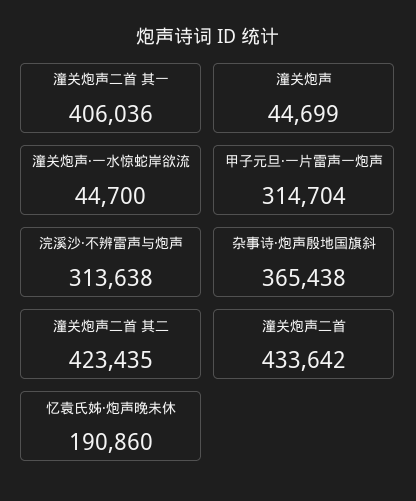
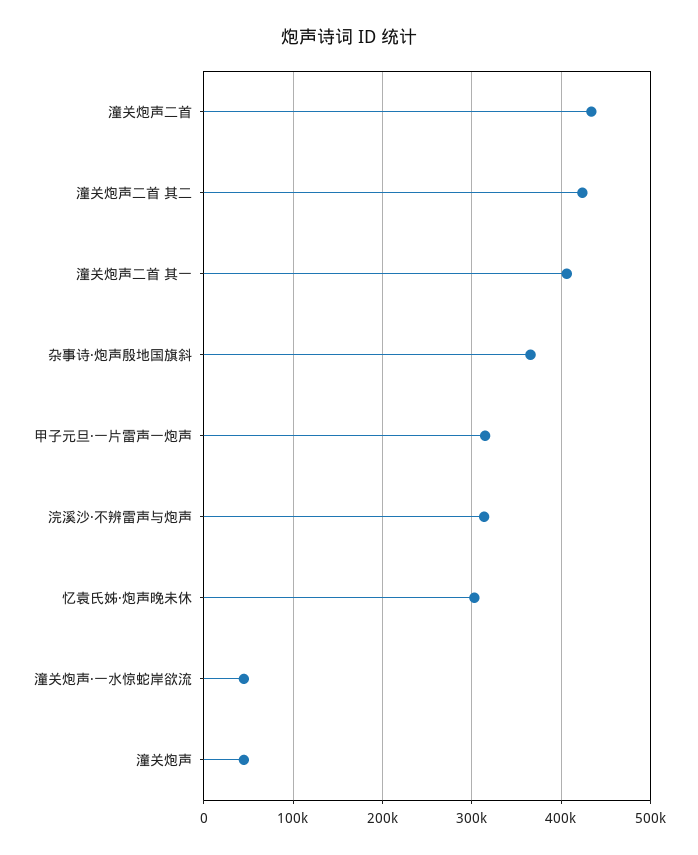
  {
    "潼关炮声二首 其一": 406036,
    "潼关炮声": 44699,
    "潼关炮声·一水惊蛇岸欲流": 44700,
    "甲子元旦·一片雷声一炮声": 314704,
    "浣溪沙·不辨雷声与炮声": 313638,
    "杂事诗·炮声殷地国旗斜": 365438,
    "潼关炮声二首 其二": 423435,
    "潼关炮声二首": 433642,
-   "忆袁氏姊·炮声晚未休": 190860
+   "忆袁氏姊·炮声晚未休": 300000
  }

